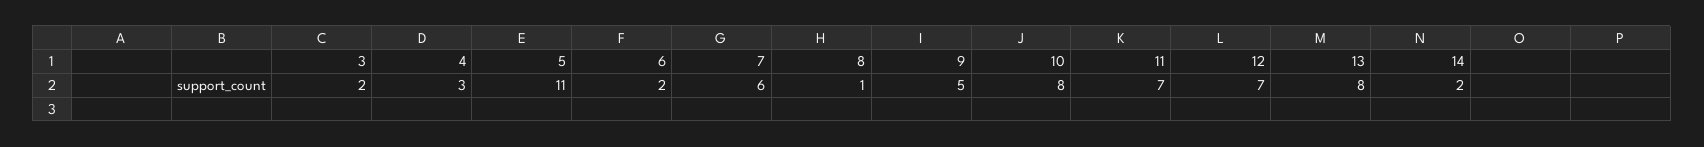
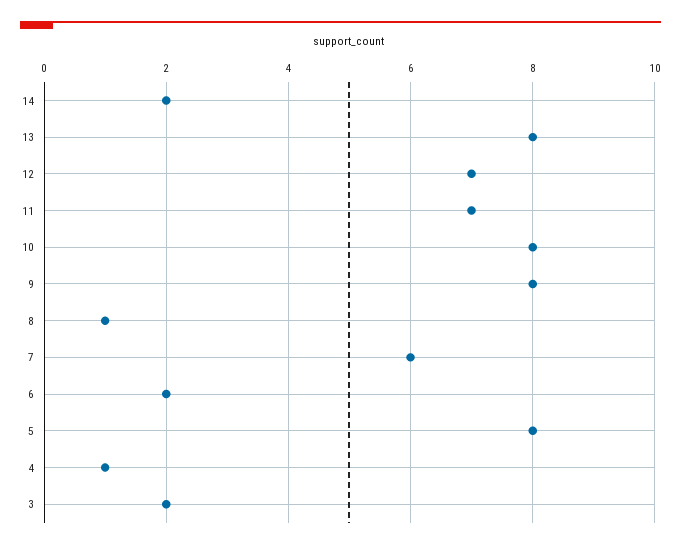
  {
    "3": 2,
-   "4": 3,
+   "4": 1,
-   "5": 11,
+   "5": 8,
    "6": 2,
    "7": 6,
    "8": 1,
-   "9": 5,
+   "9": 8,
    "10": 8,
    "11": 7,
    "12": 7,
    "13": 8,
    "14": 2
  }

